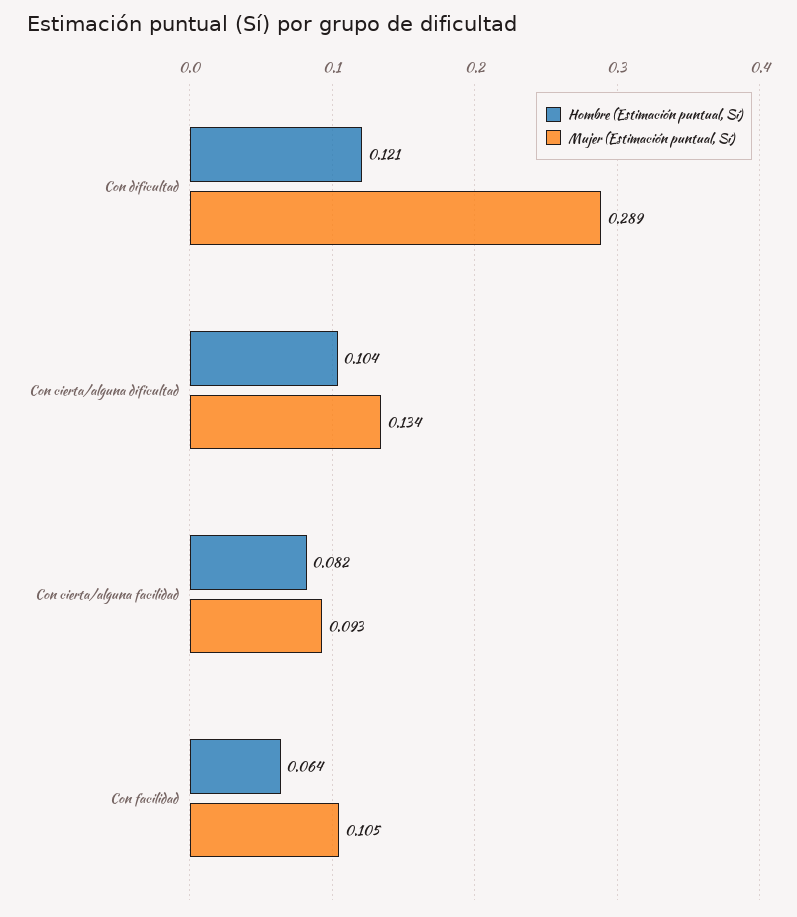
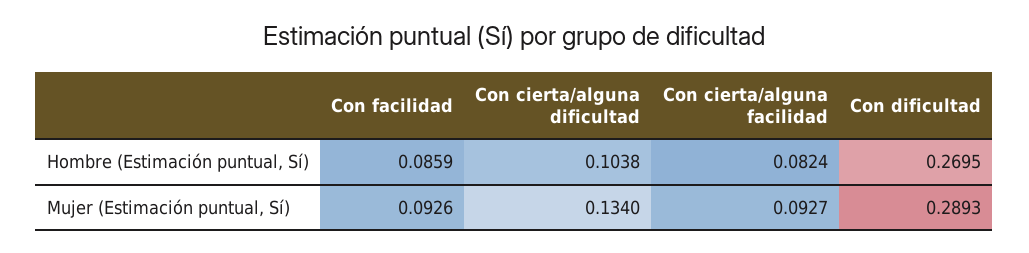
  {
    "Hombre (Estimación puntual, Sí)": {
-     "Con dificultad": 0.121,
+     "Con dificultad": 0.2695,
      "Con cierta/alguna dificultad": 0.1038,
      "Con cierta/alguna facilidad": 0.0824,
-     "Con facilidad": 0.064
+     "Con facilidad": 0.0859
    },
    "Mujer (Estimación puntual, Sí)": {
      "Con dificultad": 0.2893,
      "Con cierta/alguna dificultad": 0.134,
      "Con cierta/alguna facilidad": 0.0927,
-     "Con facilidad": 0.105
+     "Con facilidad": 0.0926
    }
  }

